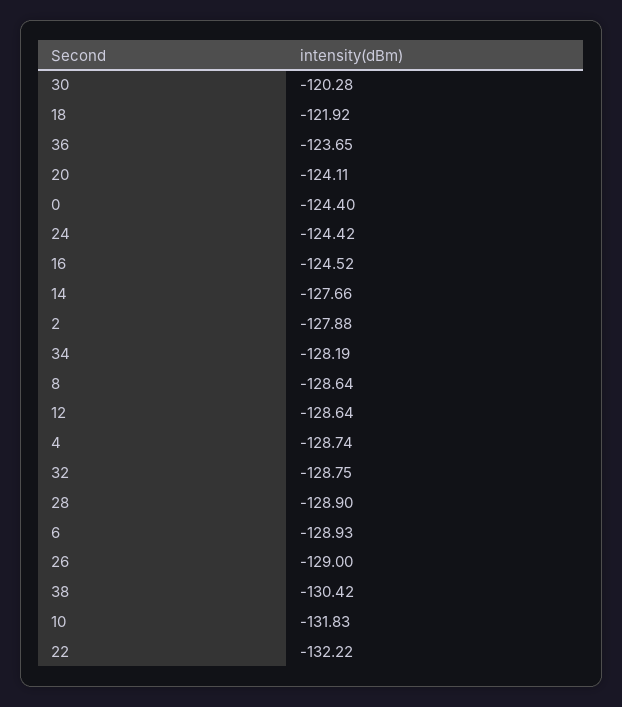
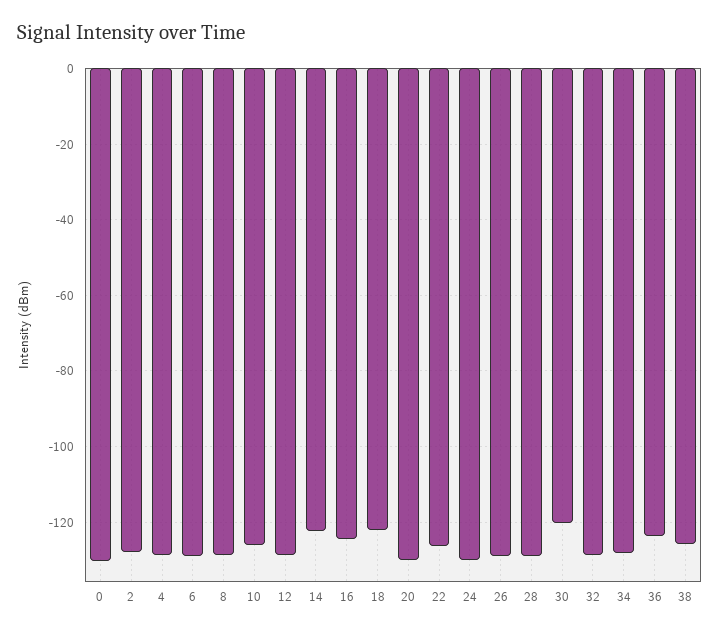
  {
    "30": -120.28,
    "18": -121.92,
    "36": -123.65,
-   "20": -124.11,
+   "20": -130,
-   "0": -124.4,
+   "0": -130,
-   "24": -124.42,
+   "24": -130,
    "16": -124.52,
-   "14": -127.66,
+   "14": -122,
    "2": -127.88,
    "34": -128.19,
    "8": -128.64,
    "12": -128.64,
    "4": -128.74,
    "32": -128.75,
    "28": -128.9,
    "6": -128.93,
    "26": -129,
-   "38": -130.42,
+   "38": -126,
-   "10": -131.83,
+   "10": -126,
-   "22": -132.22
+   "22": -126
  }

